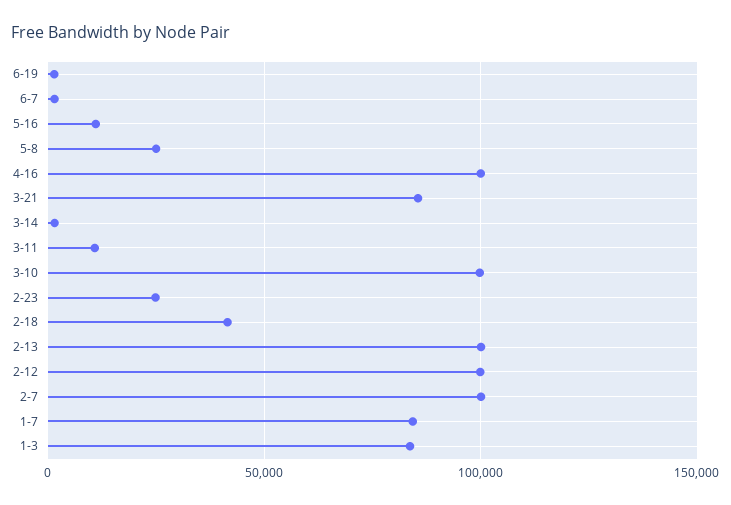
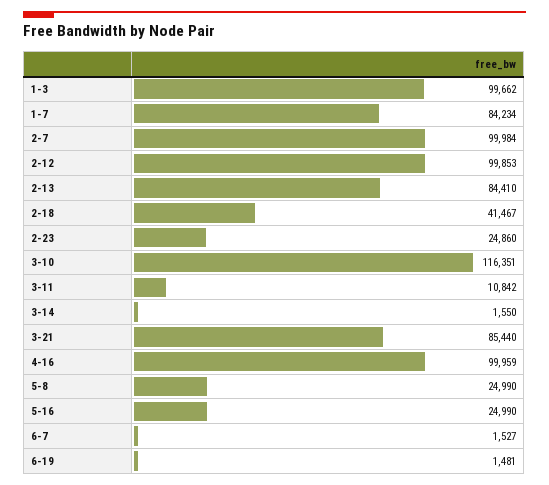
  {
    "6-19": 1481,
    "6-7": 1527,
-   "5-16": 10000,
+   "5-16": 24990,
    "5-8": 24990,
    "4-16": 99959,
    "3-21": 85440,
    "3-14": 1550,
    "3-11": 10842,
-   "3-10": 100000,
+   "3-10": 116351,
    "2-23": 24860,
    "2-18": 41467,
-   "2-13": 100000,
+   "2-13": 84410,
    "2-12": 99853,
    "2-7": 99984,
    "1-7": 84234,
-   "1-3": 85000
+   "1-3": 99662
  }

